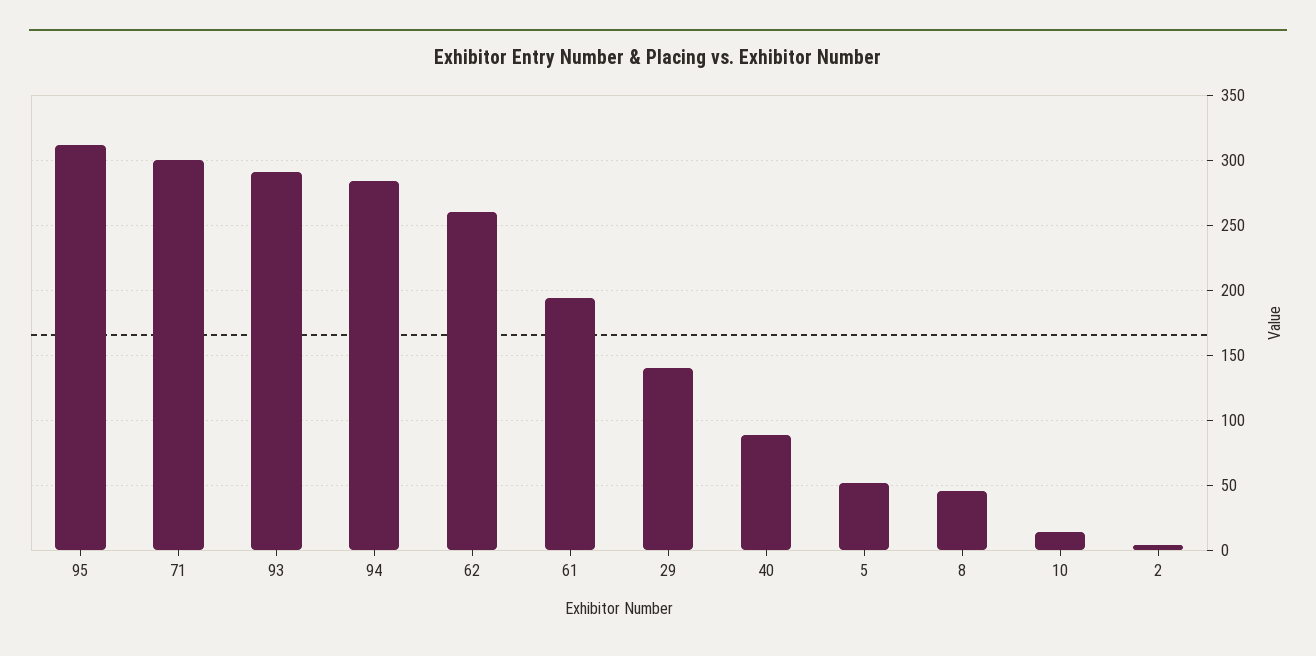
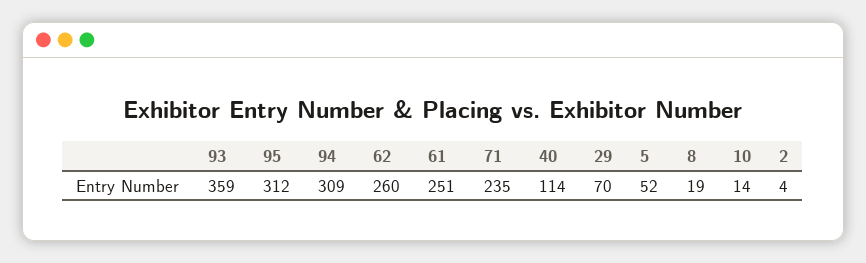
  {
    "95": 312,
-   "71": 300,
+   "71": 235,
-   "93": 290,
+   "93": 359,
-   "94": 285,
+   "94": 309,
    "62": 260,
-   "61": 195,
+   "61": 251,
-   "29": 140,
+   "29": 70,
-   "40": 90,
+   "40": 114,
    "5": 52,
-   "8": 45,
+   "8": 19,
    "10": 14,
    "2": 4
  }

